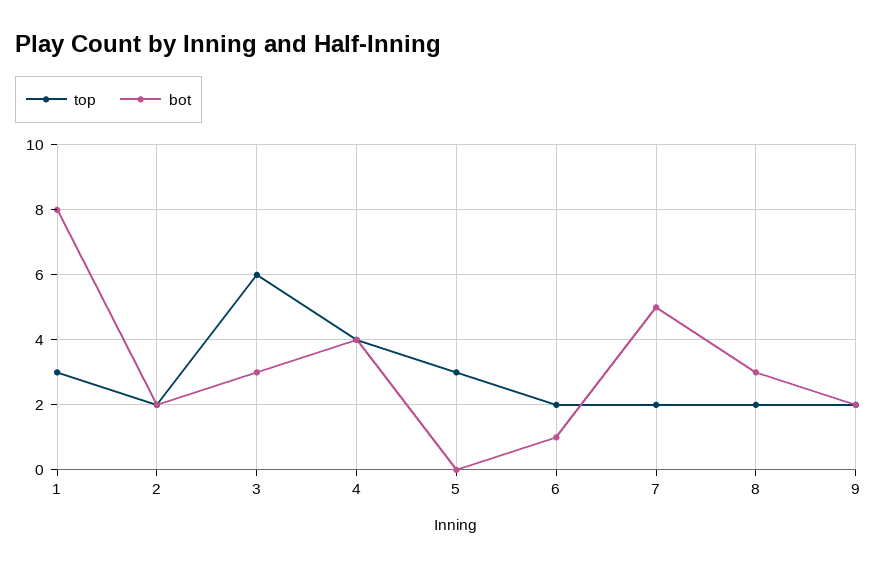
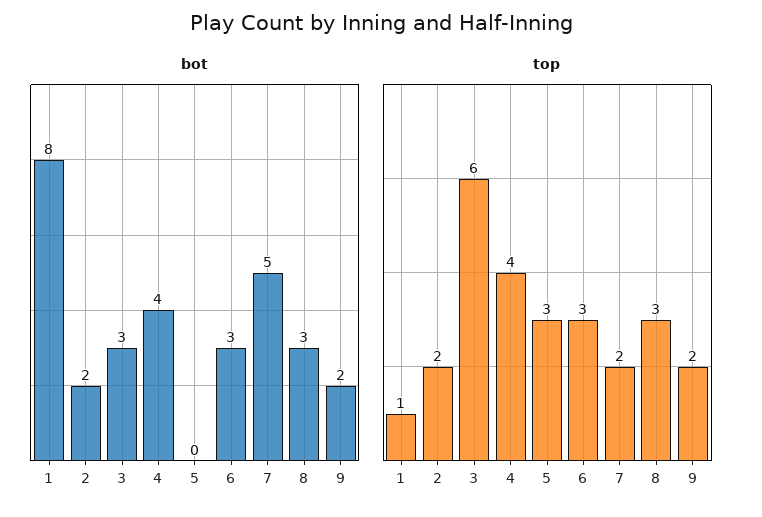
  {
    "top": {
-     "1": 3,
+     "1": 1,
      "2": 2,
      "3": 6,
      "4": 4,
      "5": 3,
-     "6": 2,
+     "6": 3,
      "7": 2,
-     "8": 2,
+     "8": 3,
      "9": 2
    },
    "bot": {
      "1": 8,
      "2": 2,
      "3": 3,
      "4": 4,
      "5": 0,
-     "6": 1,
+     "6": 3,
      "7": 5,
      "8": 3,
      "9": 2
    }
  }

